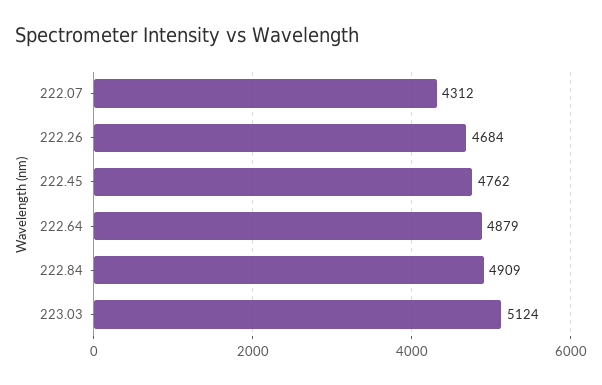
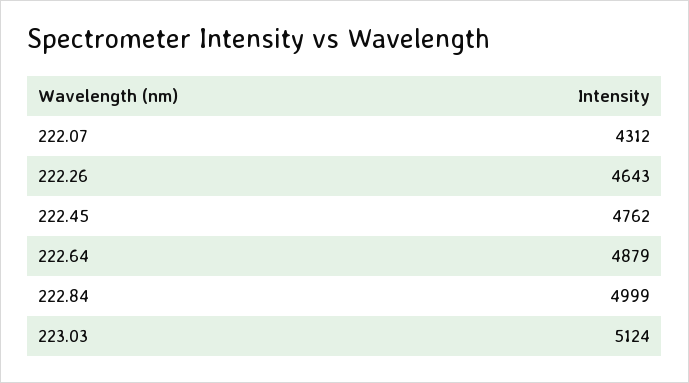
  {
    "222.07": 4312,
-   "222.26": 4684,
+   "222.26": 4643,
    "222.45": 4762,
    "222.64": 4879,
-   "222.84": 4909,
+   "222.84": 4999,
    "223.03": 5124
  }

